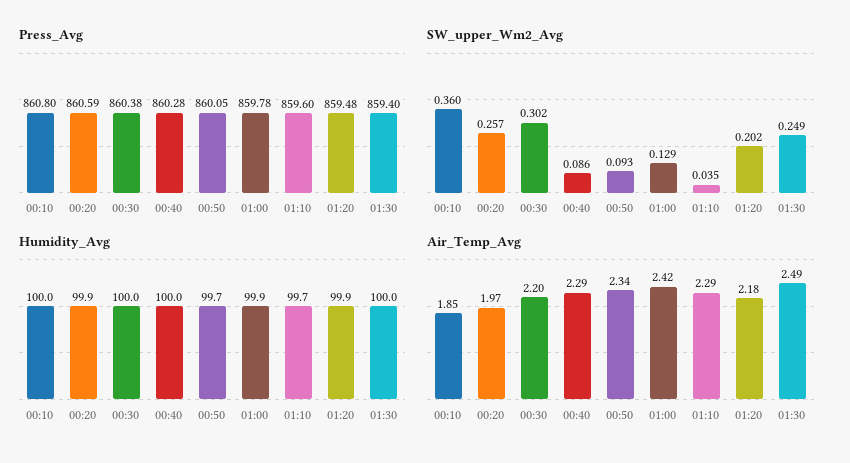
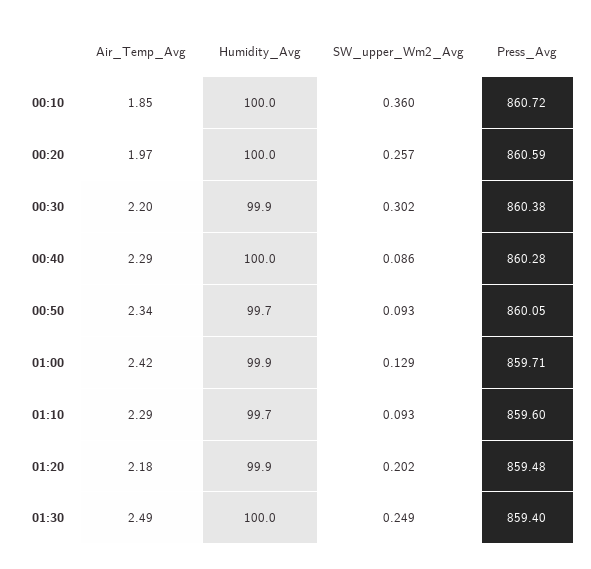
  {
    "Press_Avg": {
-     "00:10": 860.8,
+     "00:10": 860.72,
      "00:20": 860.59,
      "00:30": 860.38,
      "00:40": 860.28,
      "00:50": 860.05,
-     "01:00": 859.78,
+     "01:00": 859.71,
      "01:10": 859.6,
      "01:20": 859.48,
      "01:30": 859.4
    },
    "SW_upper_Wm2_Avg": {
      "00:10": 0.36,
      "00:20": 0.257,
      "00:30": 0.302,
      "00:40": 0.086,
      "00:50": 0.093,
      "01:00": 0.129,
-     "01:10": 0.035,
+     "01:10": 0.093,
      "01:20": 0.202,
      "01:30": 0.249
    },
    "Humidity_Avg": {
      "00:10": 100,
-     "00:20": 99.9,
+     "00:20": 100,
-     "00:30": 100,
+     "00:30": 99.9,
      "00:40": 100,
      "00:50": 99.7,
      "01:00": 99.9,
      "01:10": 99.7,
      "01:20": 99.9,
      "01:30": 100
    },
    "Air_Temp_Avg": {
      "00:10": 1.85,
      "00:20": 1.97,
      "00:30": 2.2,
      "00:40": 2.29,
      "00:50": 2.34,
      "01:00": 2.42,
      "01:10": 2.29,
      "01:20": 2.18,
      "01:30": 2.49
    }
  }

